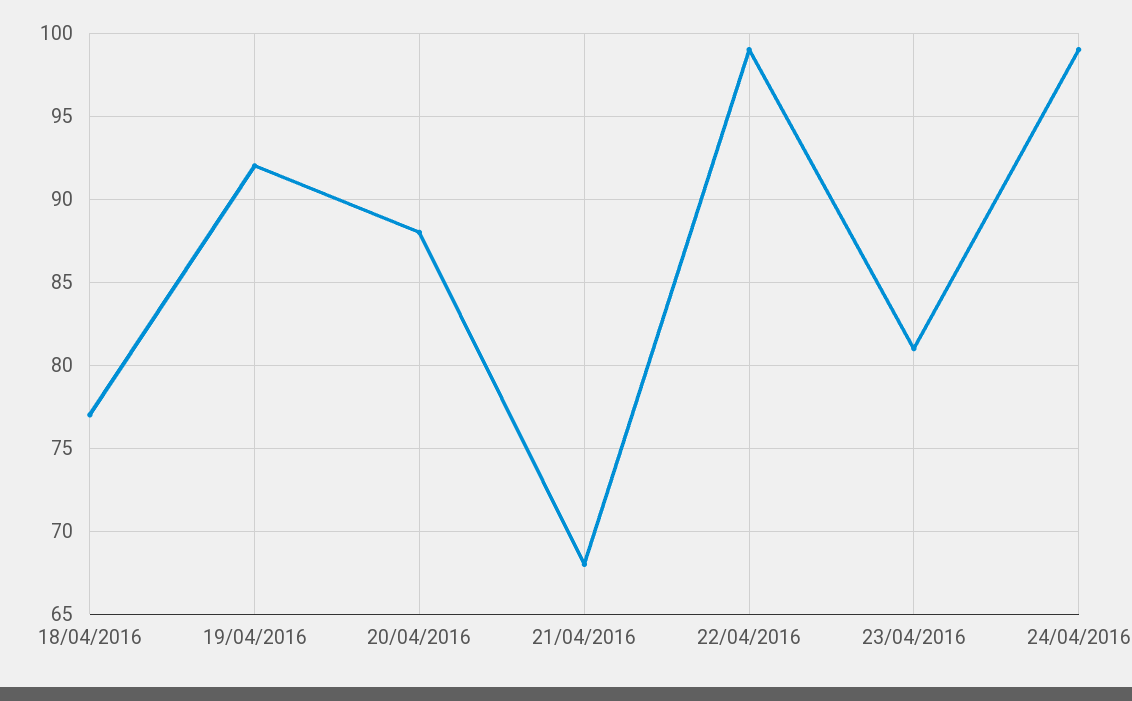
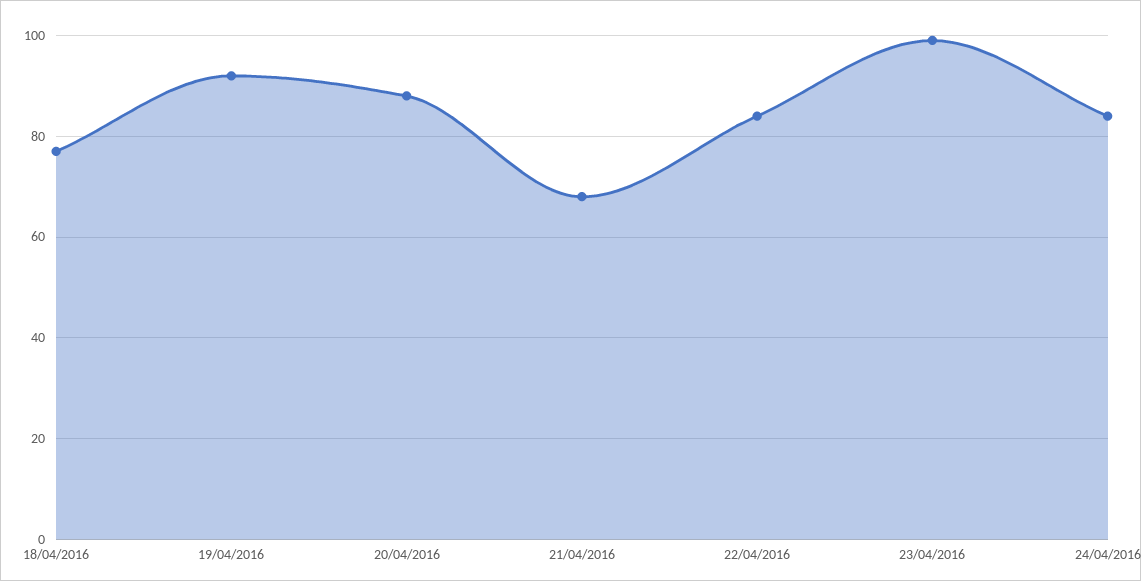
  {
    "18/04/2016": 77,
    "19/04/2016": 92,
    "20/04/2016": 88,
    "21/04/2016": 68,
-   "22/04/2016": 99,
+   "22/04/2016": 85,
-   "23/04/2016": 81,
+   "23/04/2016": 100,
-   "24/04/2016": 99
+   "24/04/2016": 85
  }

